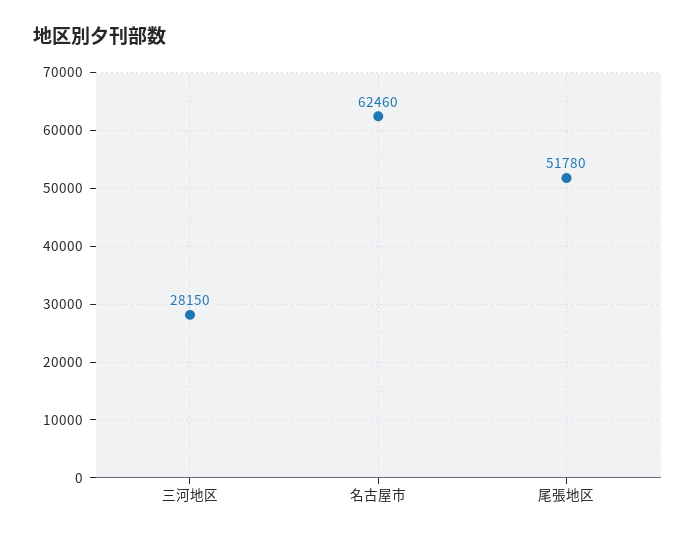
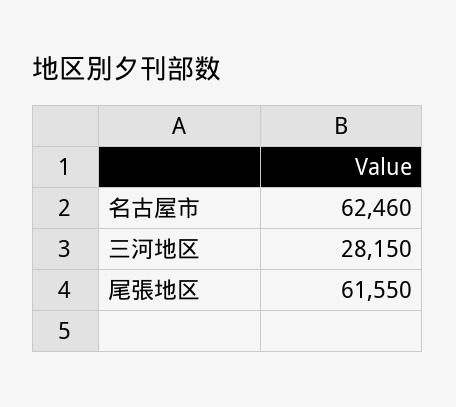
  {
    "三河地区": 28150,
    "名古屋市": 62460,
-   "尾張地区": 51780
+   "尾張地区": 61550
  }

